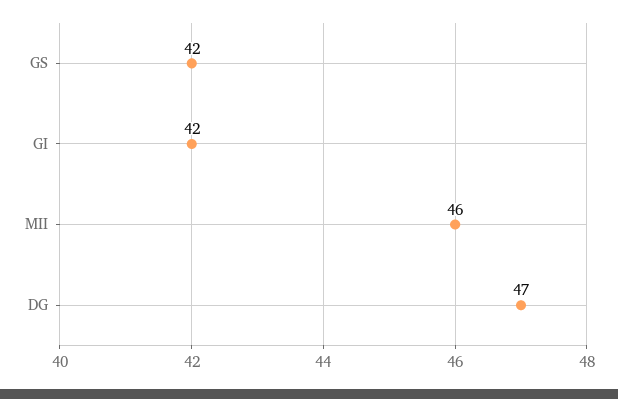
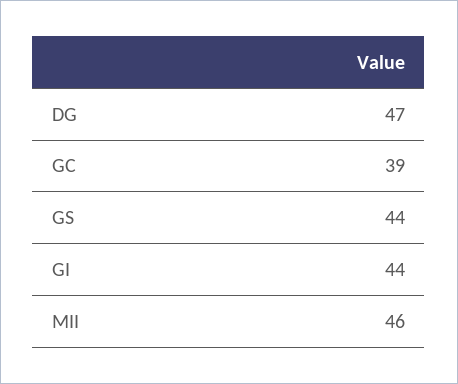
  {
-   "GS": 42,
+   "GS": 44,
-   "GI": 42,
+   "GI": 44,
    "MII": 46,
-   "DG": 47
+   "DG": 47,
+   "GC": 39
  }

